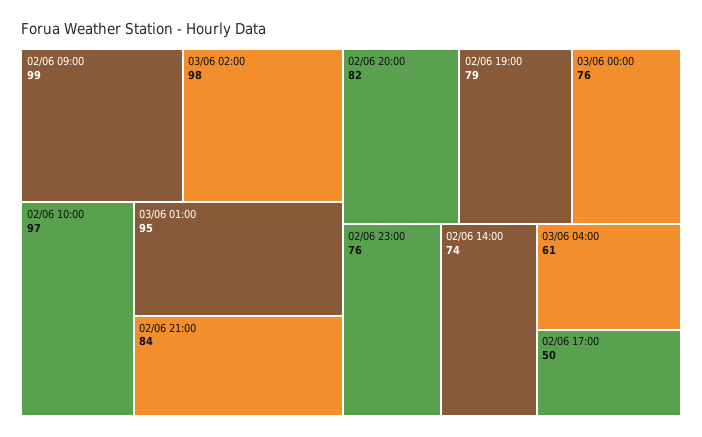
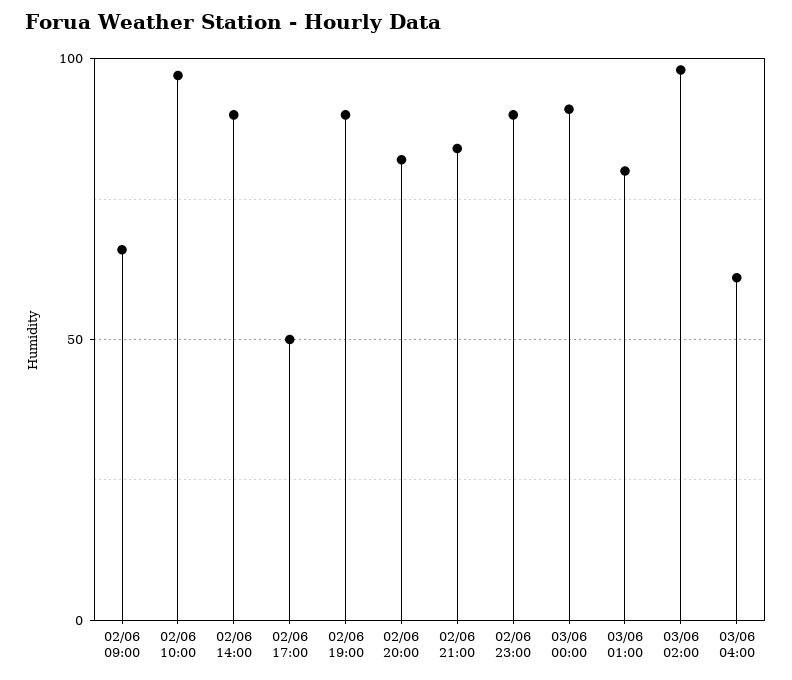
  {
-   "02/06 09:00": 99,
+   "02/06 09:00": 65,
    "03/06 02:00": 98,
    "02/06 10:00": 97,
-   "03/06 01:00": 95,
+   "03/06 01:00": 80,
    "02/06 21:00": 84,
    "02/06 20:00": 82,
-   "02/06 19:00": 79,
+   "02/06 19:00": 90,
-   "03/06 00:00": 76,
+   "03/06 00:00": 90,
-   "02/06 23:00": 76,
+   "02/06 23:00": 90,
-   "02/06 14:00": 74,
+   "02/06 14:00": 90,
    "03/06 04:00": 61,
    "02/06 17:00": 50
  }

